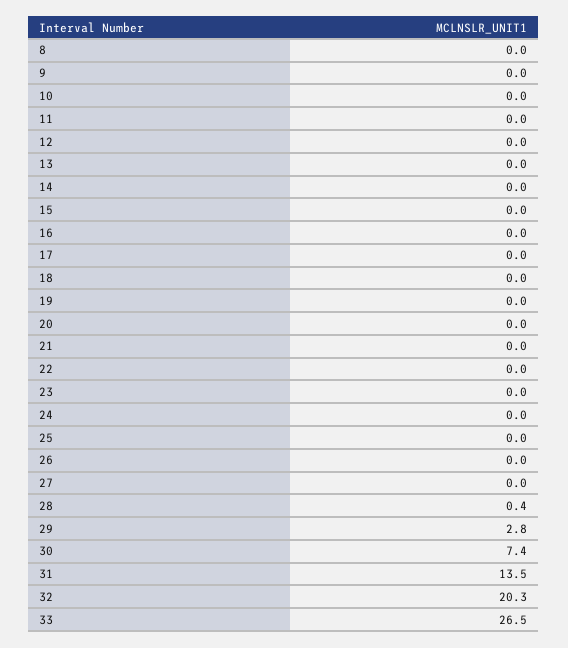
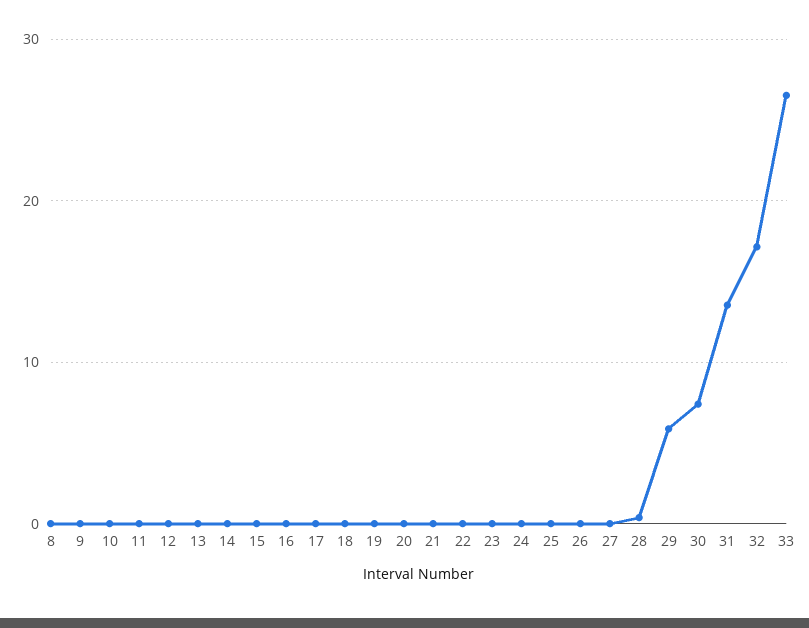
  {
    "8": 0,
    "9": 0,
    "10": 0,
    "11": 0,
    "12": 0,
    "13": 0,
    "14": 0,
    "15": 0,
    "16": 0,
    "17": 0,
    "18": 0,
    "19": 0,
    "20": 0,
    "21": 0,
    "22": 0,
    "23": 0,
    "24": 0,
    "25": 0,
    "26": 0,
    "27": 0,
    "28": 0.4,
-   "29": 2.8,
+   "29": 6,
    "30": 7.4,
    "31": 13.5,
-   "32": 20.3,
+   "32": 17,
    "33": 26.5
  }

